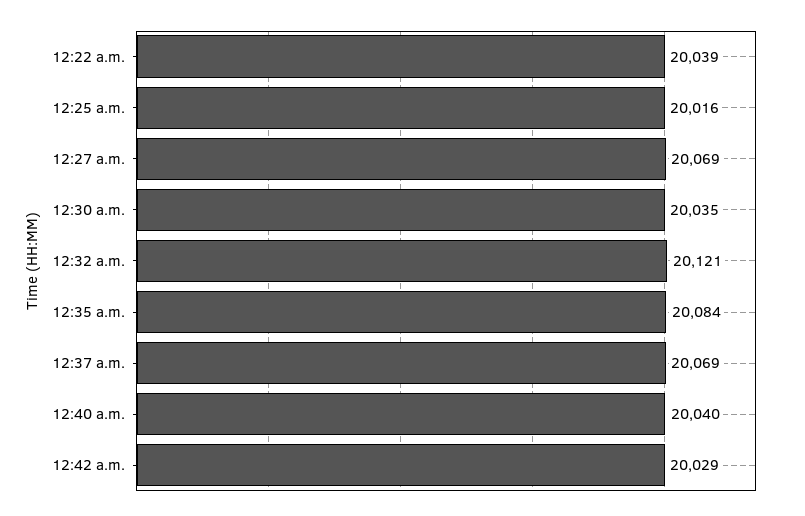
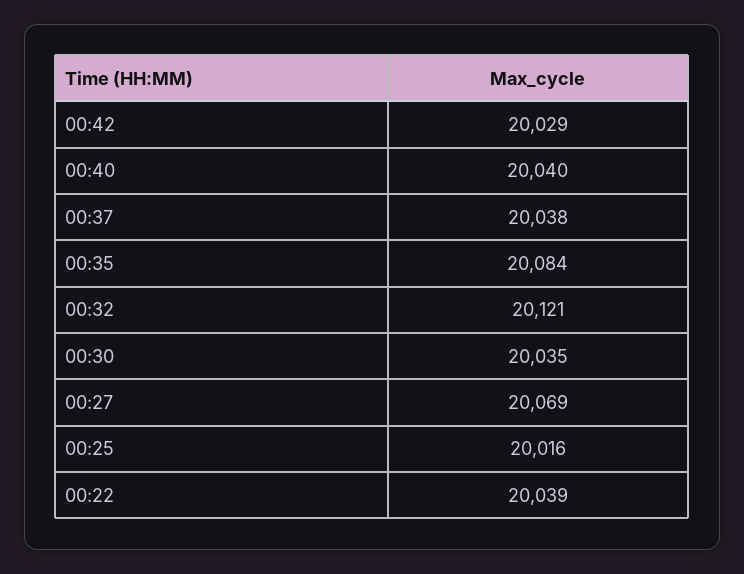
  {
    "12:22 a.m.": 20039,
    "12:25 a.m.": 20016,
    "12:27 a.m.": 20069,
    "12:30 a.m.": 20035,
    "12:32 a.m.": 20121,
    "12:35 a.m.": 20084,
-   "12:37 a.m.": 20069,
+   "12:37 a.m.": 20038,
    "12:40 a.m.": 20040,
    "12:42 a.m.": 20029
  }

